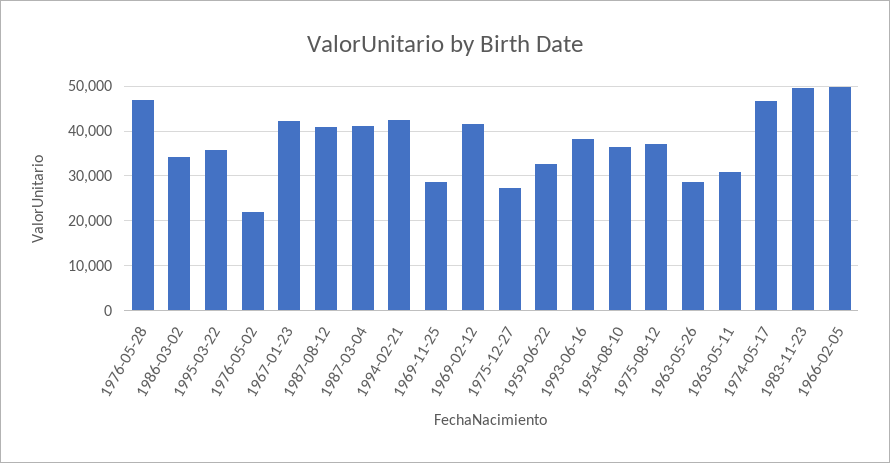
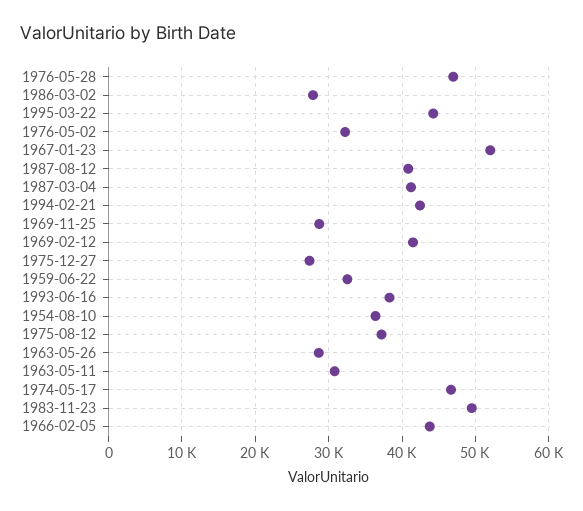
  {
    "1976-05-28": 47000,
-   "1986-03-02": 34000,
+   "1986-03-02": 28000,
-   "1995-03-22": 36000,
+   "1995-03-22": 44000,
-   "1976-05-02": 22000,
+   "1976-05-02": 32000,
-   "1967-01-23": 42000,
+   "1967-01-23": 52000,
    "1987-08-12": 41000,
    "1987-03-04": 41000,
    "1994-02-21": 42000,
    "1969-11-25": 29000,
    "1969-02-12": 41000,
    "1975-12-27": 27000,
    "1959-06-22": 33000,
    "1993-06-16": 38000,
    "1954-08-10": 36000,
    "1975-08-12": 37000,
    "1963-05-26": 29000,
    "1963-05-11": 31000,
    "1974-05-17": 47000,
    "1983-11-23": 49000,
-   "1966-02-05": 50000
+   "1966-02-05": 44000
  }

